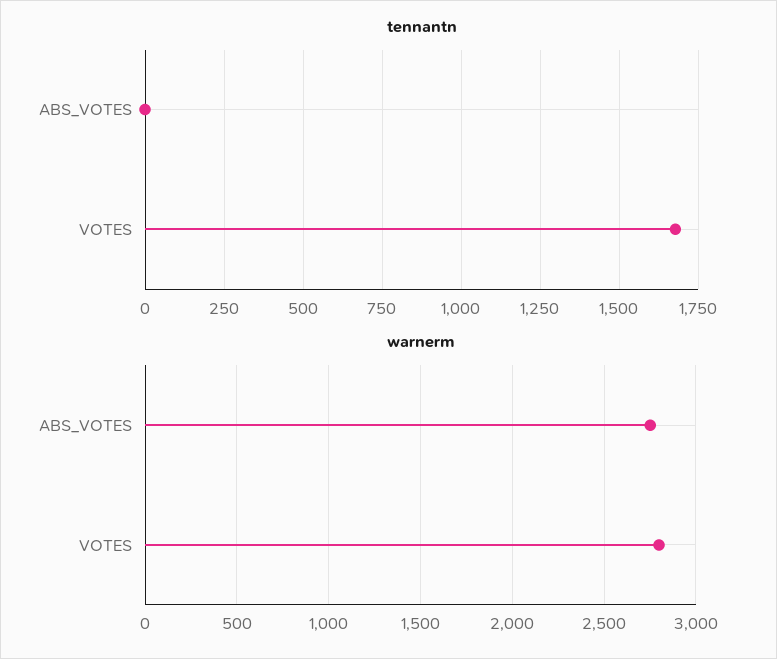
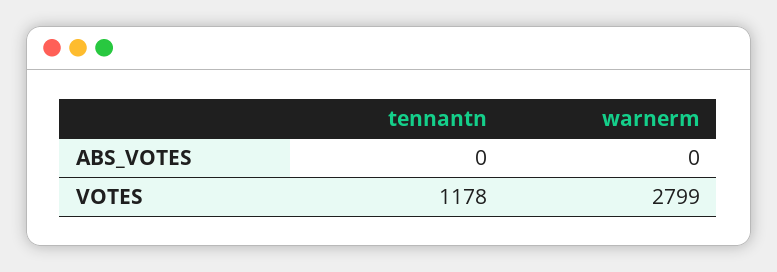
  {
    "tennantn": {
      "ABS_VOTES": 0,
-     "VOTES": 1675
+     "VOTES": 1178
    },
    "warnerm": {
-     "ABS_VOTES": 2750,
+     "ABS_VOTES": 0,
      "VOTES": 2799
    }
  }

